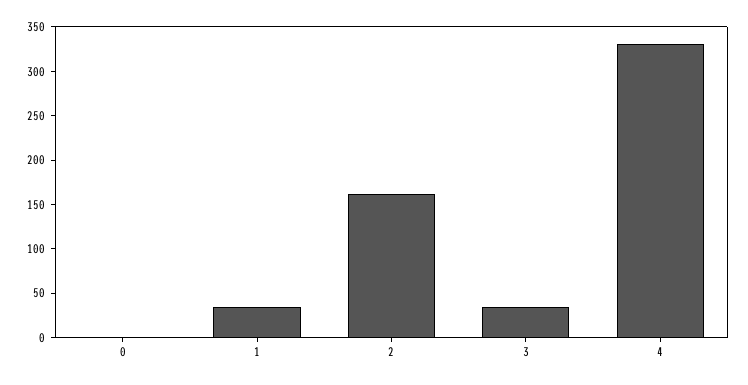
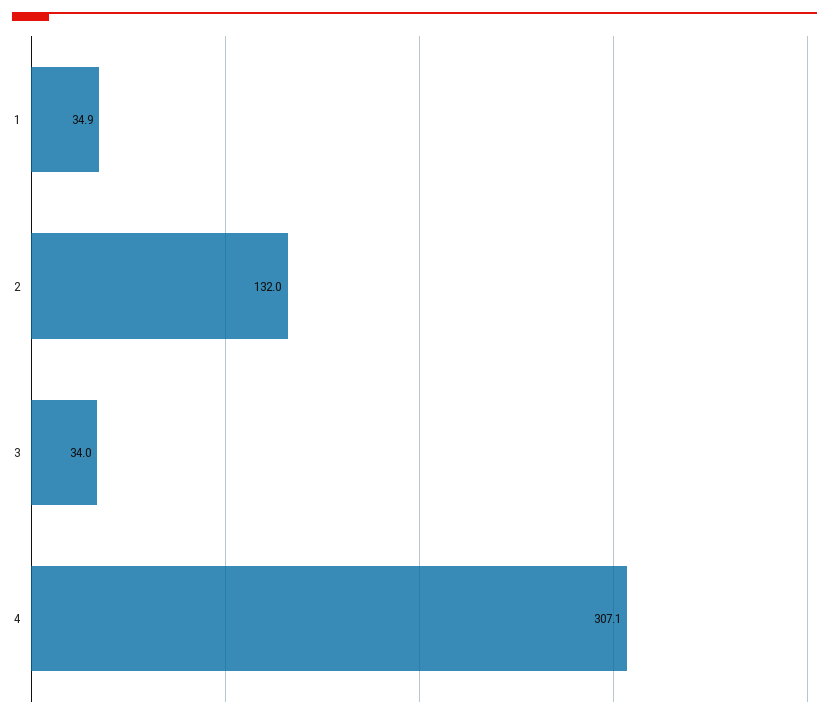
  {
-   "0": 0,
    "1": 34.9,
-   "2": 160,
+   "2": 132,
    "3": 34,
-   "4": 330
+   "4": 307.1
  }

